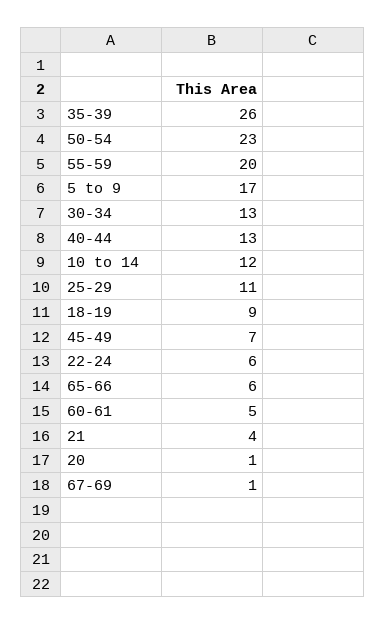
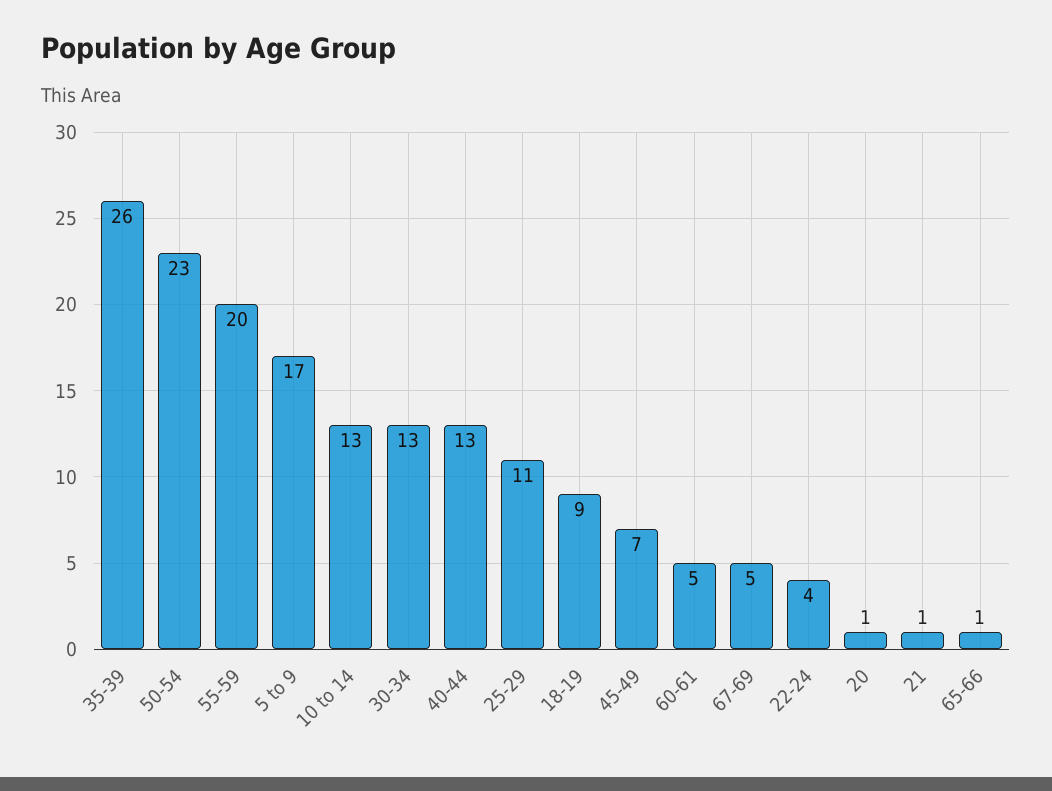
  {
    "35-39": 26,
    "50-54": 23,
    "55-59": 20,
    "5 to 9": 17,
    "30-34": 13,
    "40-44": 13,
-   "10 to 14": 12,
+   "10 to 14": 13,
    "25-29": 11,
    "18-19": 9,
    "45-49": 7,
-   "22-24": 6,
+   "22-24": 4,
-   "65-66": 6,
+   "65-66": 1,
    "60-61": 5,
-   "21": 4,
+   "21": 1,
    "20": 1,
-   "67-69": 1
+   "67-69": 5
  }

